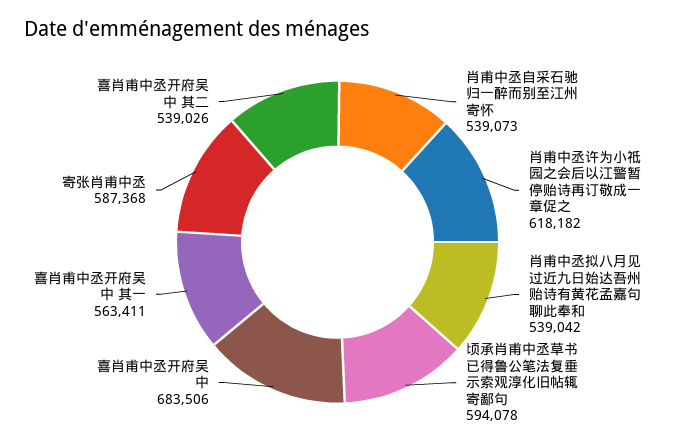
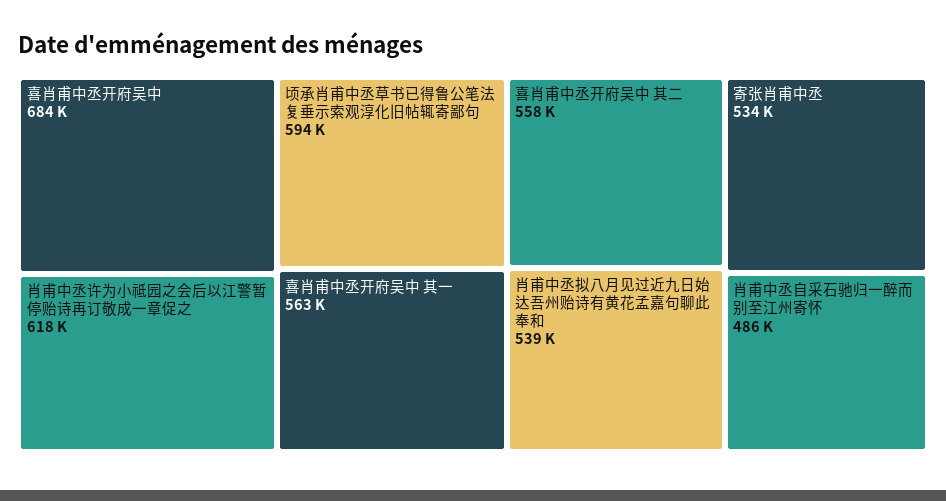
  {
-   "肖甫中丞自采石驰归一醉而别至江州寄怀": 539073,
+   "肖甫中丞自采石驰归一醉而别至江州寄怀": 486000,
    "肖甫中丞许为小祗园之会后以江警暂停贻诗再订敬成一章促之": 618182,
    "肖甫中丞拟八月见过近九日始达吾州贻诗有黄花孟嘉句聊此奉和": 539042,
    "顷承肖甫中丞草书已得鲁公笔法复垂示索观淳化旧帖辄寄鄙句": 594078,
    "喜肖甫中丞开府吴中": 683506,
    "喜肖甫中丞开府吴中 其一": 563411,
-   "寄张肖甫中丞": 587368,
+   "寄张肖甫中丞": 534000,
-   "喜肖甫中丞开府吴中 其二": 539026
+   "喜肖甫中丞开府吴中 其二": 558000
  }

